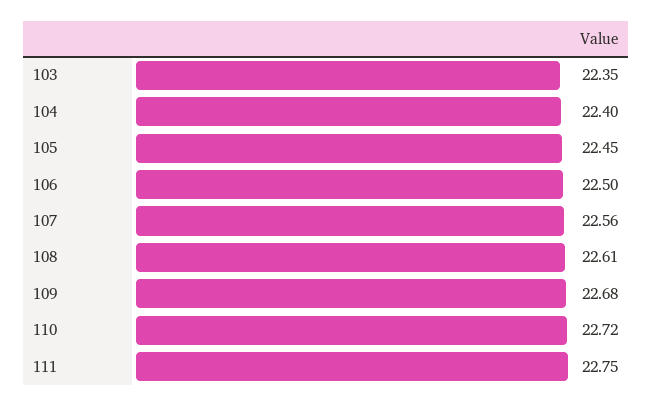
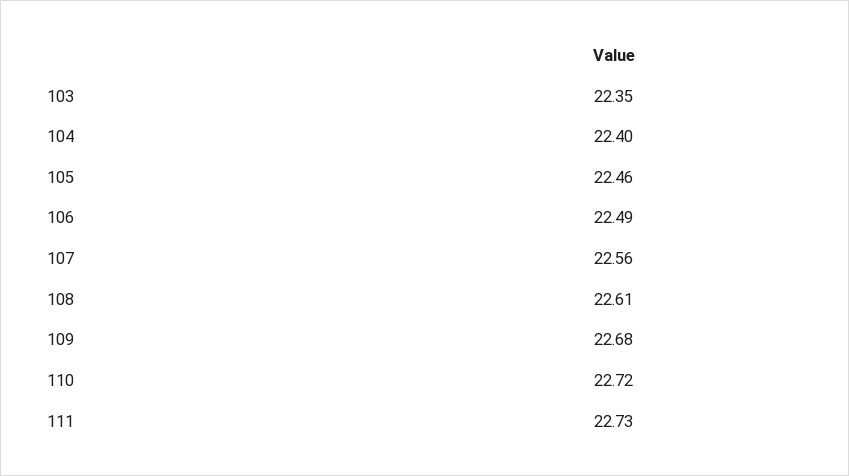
  {
    "103": 22.35,
    "104": 22.4,
-   "105": 22.45,
+   "105": 22.46,
-   "106": 22.5,
+   "106": 22.49,
    "107": 22.56,
    "108": 22.61,
    "109": 22.68,
    "110": 22.72,
-   "111": 22.75
+   "111": 22.73
  }

